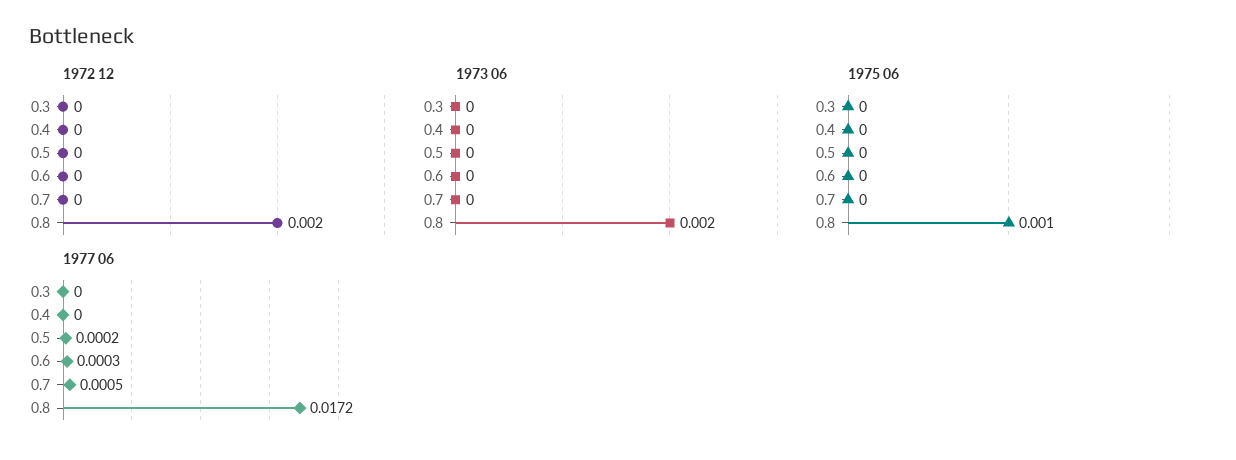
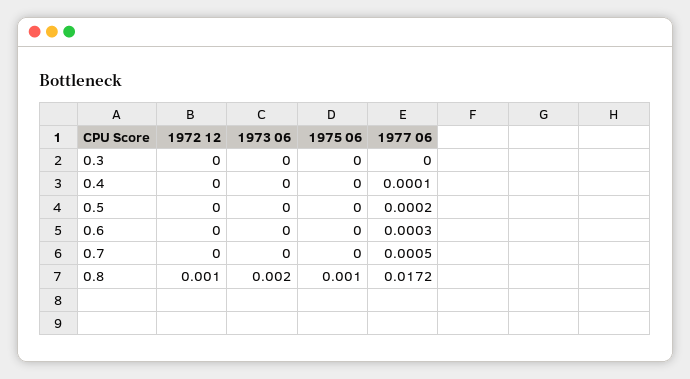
  {
    "1972 12": {
      "0.3": 0,
      "0.4": 0,
      "0.5": 0,
      "0.6": 0,
      "0.7": 0,
-     "0.8": 0.002
+     "0.8": 0.001
    },
    "1973 06": {
      "0.3": 0,
      "0.4": 0,
      "0.5": 0,
      "0.6": 0,
      "0.7": 0,
      "0.8": 0.002
    },
    "1975 06": {
      "0.3": 0,
      "0.4": 0,
      "0.5": 0,
      "0.6": 0,
      "0.7": 0,
      "0.8": 0.001
    },
    "1977 06": {
      "0.3": 0,
-     "0.4": 0,
+     "0.4": 0.0001,
      "0.5": 0.0002,
      "0.6": 0.0003,
      "0.7": 0.0005,
      "0.8": 0.0172
    }
  }

